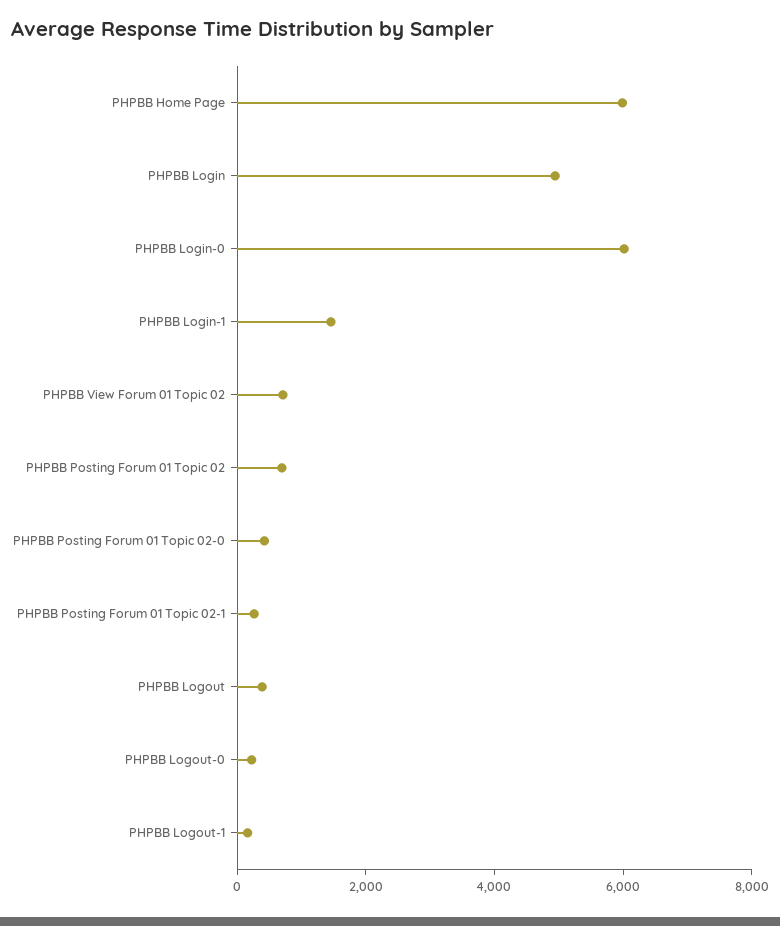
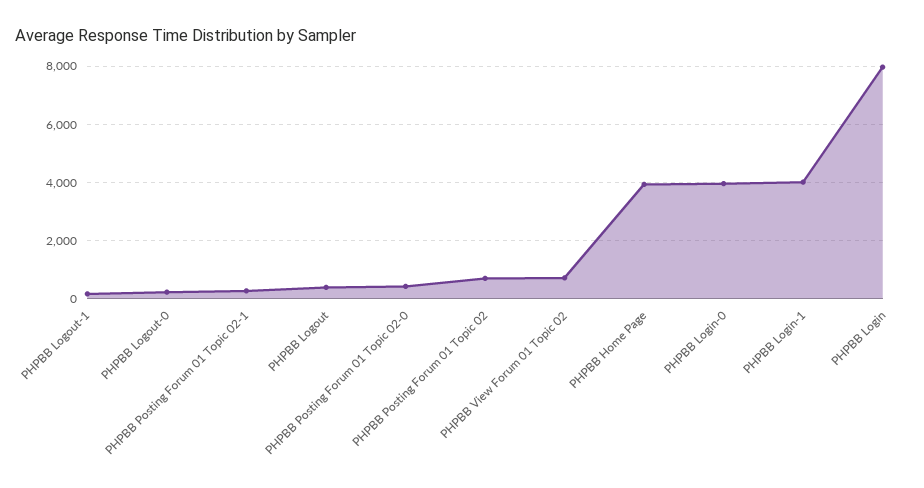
  {
-   "PHPBB Home Page": 6000,
+   "PHPBB Home Page": 4000,
-   "PHPBB Login": 5000,
+   "PHPBB Login": 8000,
-   "PHPBB Login-0": 6000,
+   "PHPBB Login-0": 4000,
-   "PHPBB Login-1": 1500,
+   "PHPBB Login-1": 4000,
    "PHPBB View Forum 01 Topic 02": 750,
    "PHPBB Posting Forum 01 Topic 02": 750,
    "PHPBB Posting Forum 01 Topic 02-0": 500,
    "PHPBB Posting Forum 01 Topic 02-1": 250,
    "PHPBB Logout": 500,
    "PHPBB Logout-0": 250,
    "PHPBB Logout-1": 250
  }

